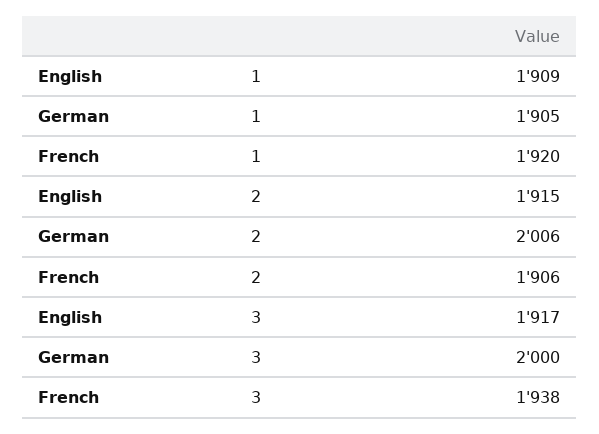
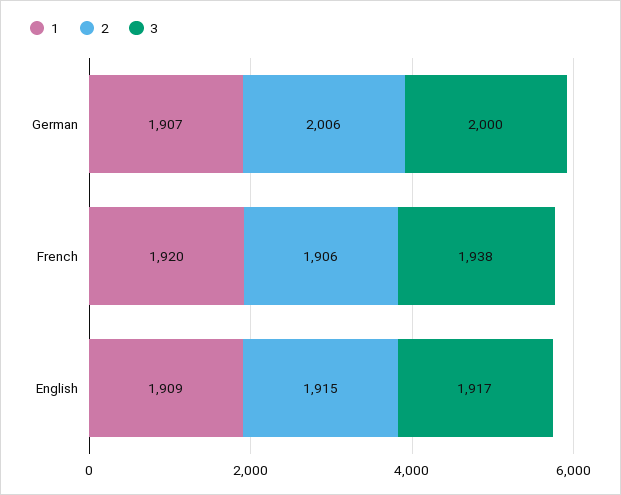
  {
    "1": {
      "English": 1909,
-     "German": 1905,
+     "German": 1907,
      "French": 1920
    },
    "2": {
      "English": 1915,
      "German": 2006,
      "French": 1906
    },
    "3": {
      "English": 1917,
      "German": 2000,
      "French": 1938
    }
  }

